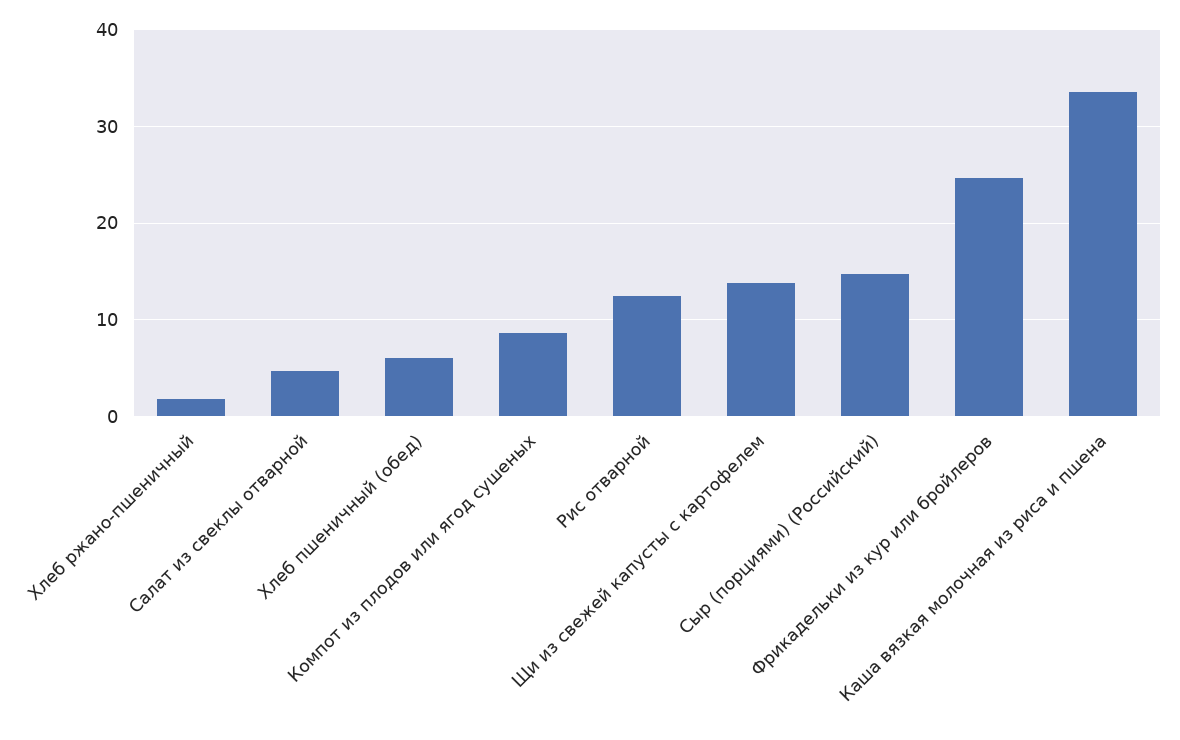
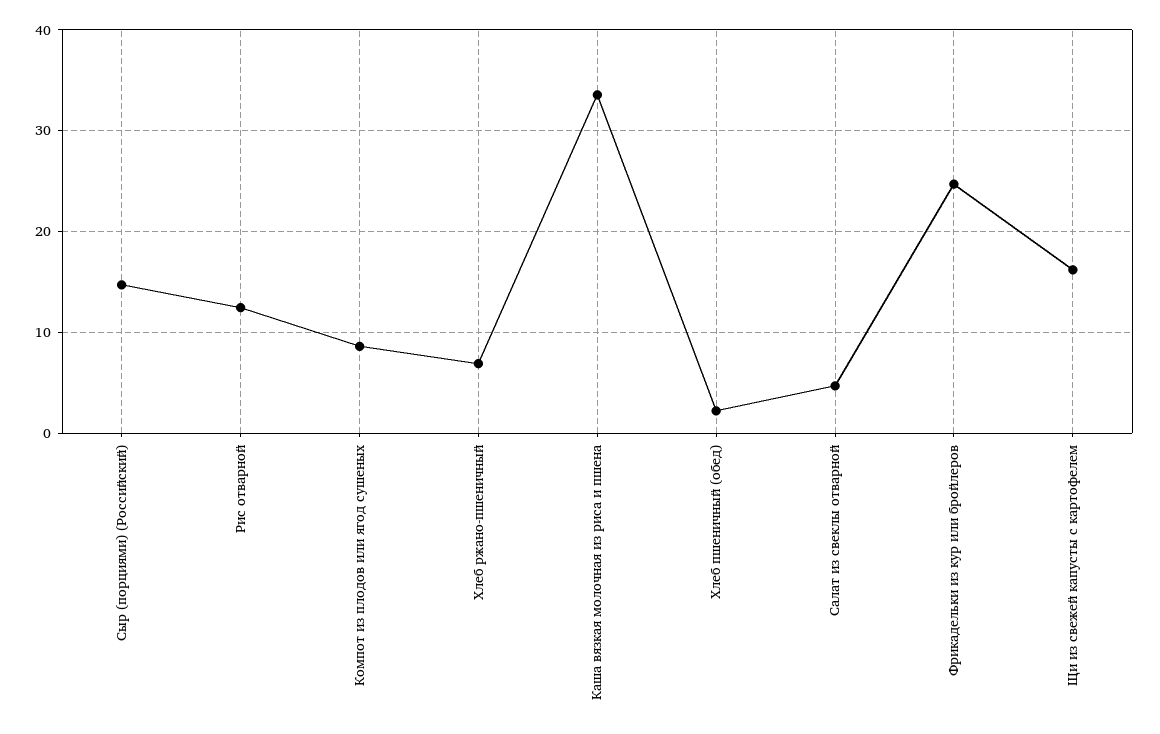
  {
-   "Хлеб ржано-пшеничный": 2,
+   "Хлеб ржано-пшеничный": 7,
    "Салат из свеклы отварной": 5,
-   "Хлеб пшеничный (обед)": 6,
+   "Хлеб пшеничный (обед)": 2,
    "Компот из плодов или ягод сушеных": 9,
    "Рис отварной": 12,
-   "Щи из свежей капусты с картофелем": 14,
+   "Щи из свежей капусты с картофелем": 16,
    "Сыр (порциями) (Российский)": 15,
    "Фрикадельки из кур или бройлеров": 25,
    "Каша вязкая молочная из риса и пшена": 34
  }

